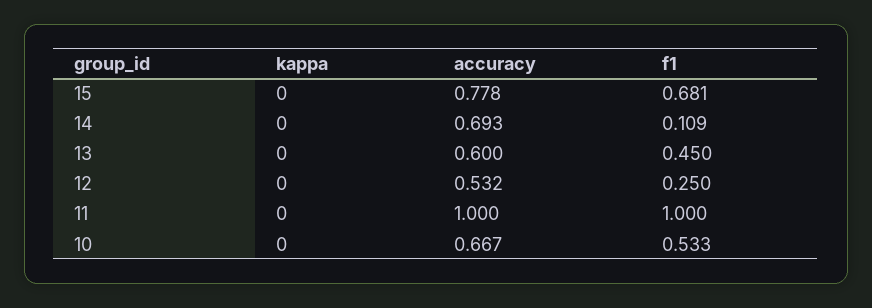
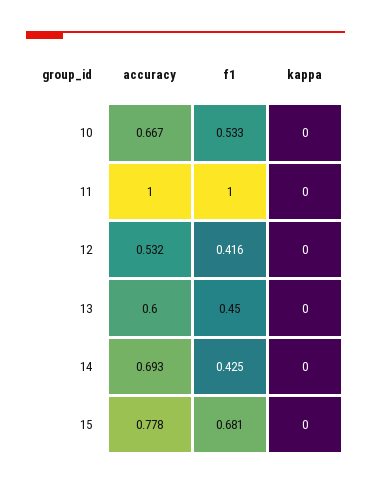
  {
    "kappa": {
      "15": 0,
      "14": 0,
      "13": 0,
      "12": 0,
      "11": 0,
      "10": 0
    },
    "accuracy": {
      "15": 0.778,
      "14": 0.693,
      "13": 0.6,
      "12": 0.532,
      "11": 1,
      "10": 0.667
    },
    "f1": {
      "15": 0.681,
-     "14": 0.109,
+     "14": 0.425,
      "13": 0.45,
-     "12": 0.25,
+     "12": 0.416,
      "11": 1,
      "10": 0.533
    }
  }

